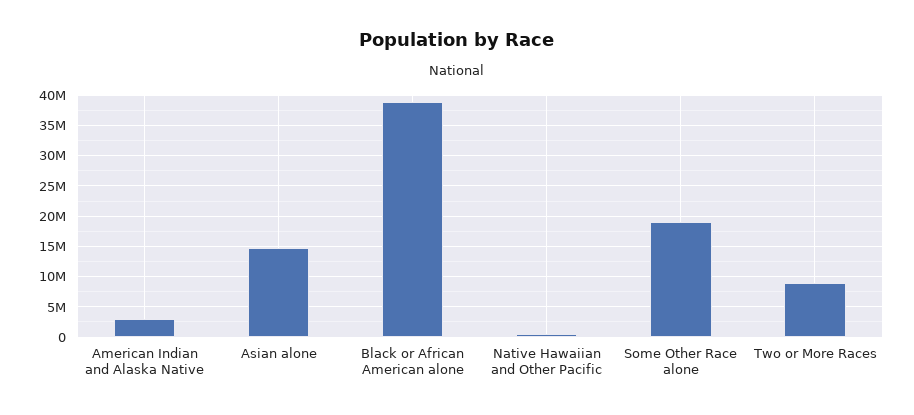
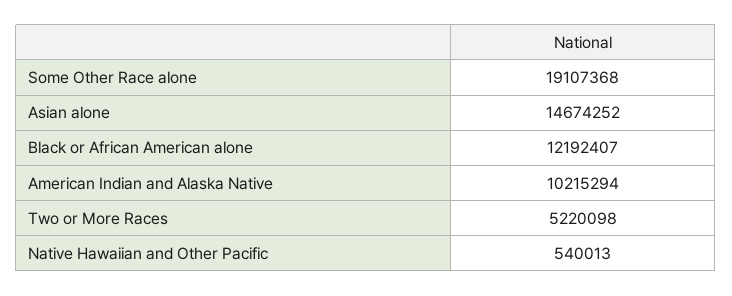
  {
-   "American Indian and Alaska Native": 3000000,
+   "American Indian and Alaska Native": 10215294,
    "Asian alone": 14674252,
-   "Black or African American alone": 39000000,
+   "Black or African American alone": 12192407,
    "Native Hawaiian and Other Pacific": 540013,
    "Some Other Race alone": 19107368,
-   "Two or More Races": 9000000
+   "Two or More Races": 5220098
  }

